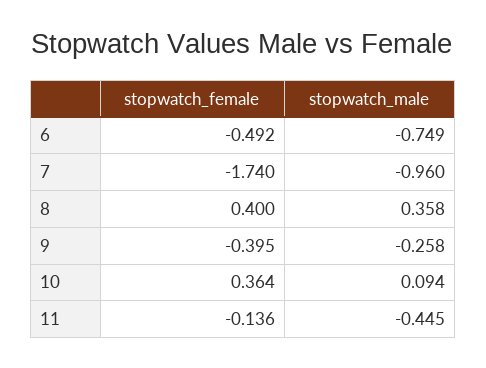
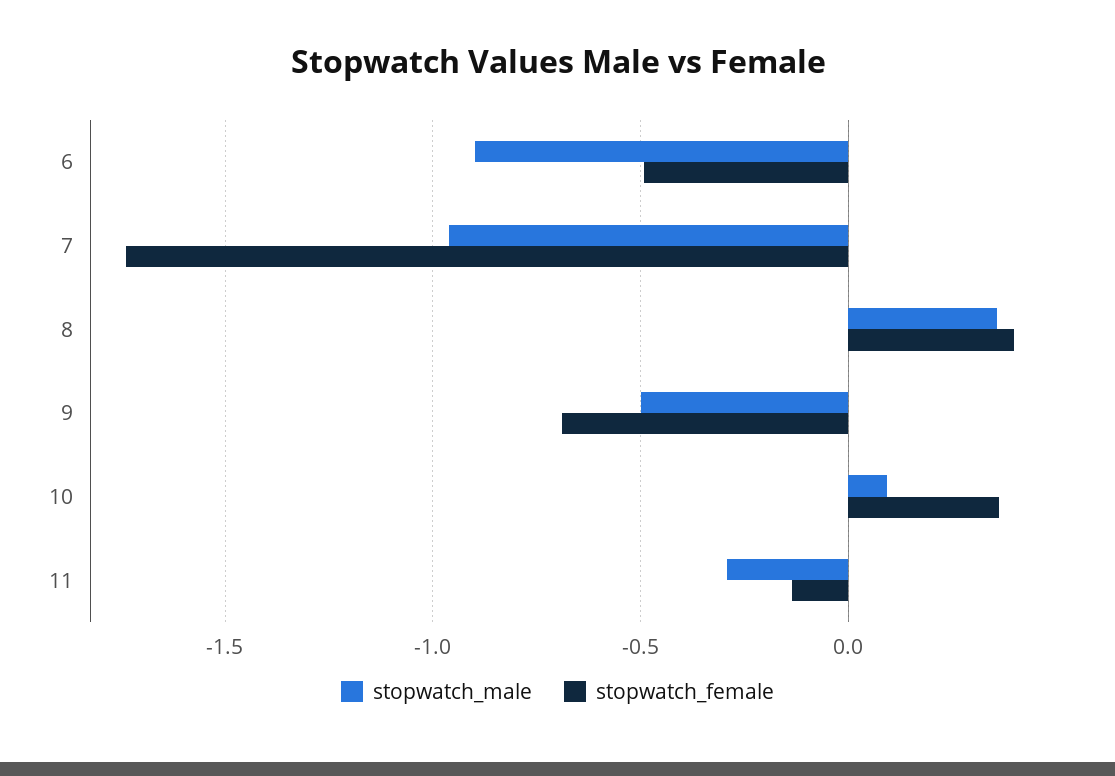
  {
    "stopwatch_female": {
      "6": -0.492,
      "7": -1.74,
      "8": 0.4,
-     "9": -0.395,
+     "9": -0.7,
      "10": 0.364,
      "11": -0.136
    },
    "stopwatch_male": {
-     "6": -0.749,
+     "6": -0.9,
      "7": -0.96,
      "8": 0.358,
-     "9": -0.258,
+     "9": -0.5,
      "10": 0.094,
-     "11": -0.445
+     "11": -0.3
    }
  }

